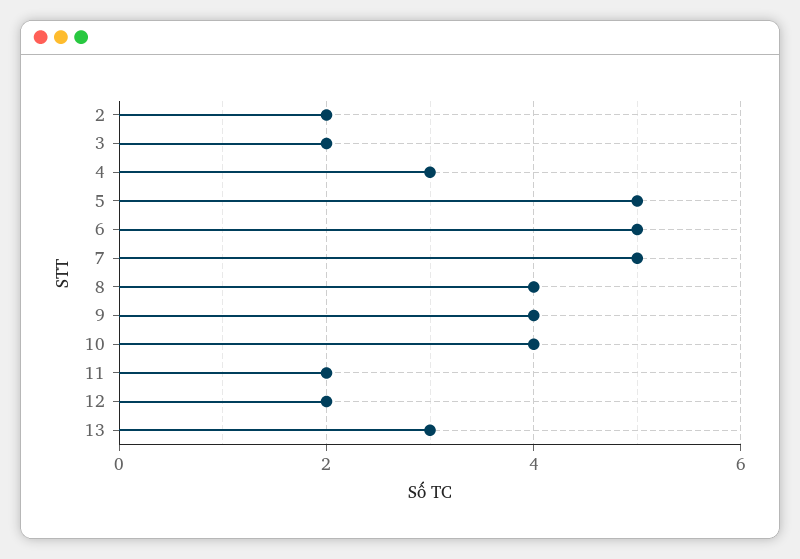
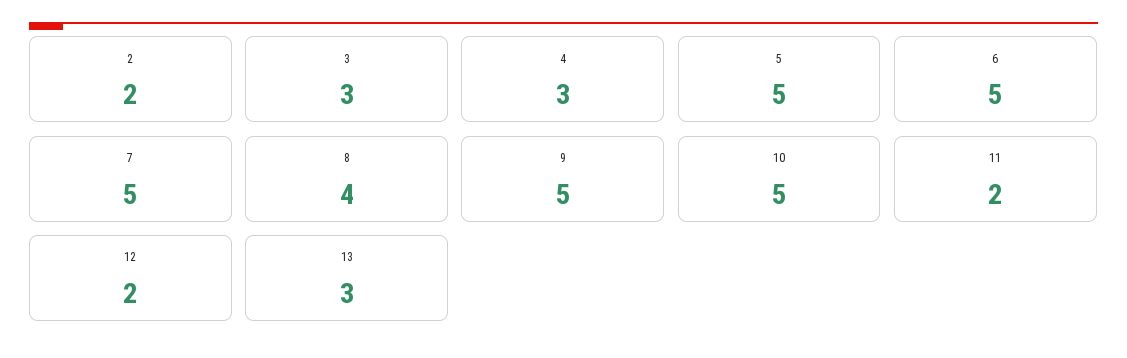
  {
    "2": 2,
-   "3": 2,
+   "3": 3,
    "4": 3,
    "5": 5,
    "6": 5,
    "7": 5,
    "8": 4,
-   "9": 4,
+   "9": 5,
-   "10": 4,
+   "10": 5,
    "11": 2,
    "12": 2,
    "13": 3
  }

